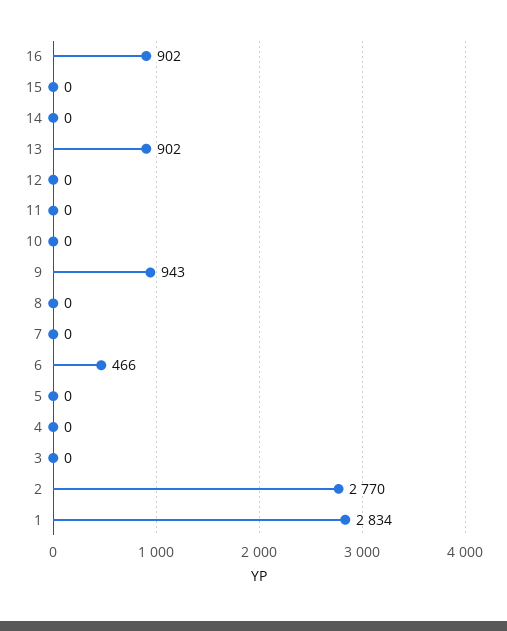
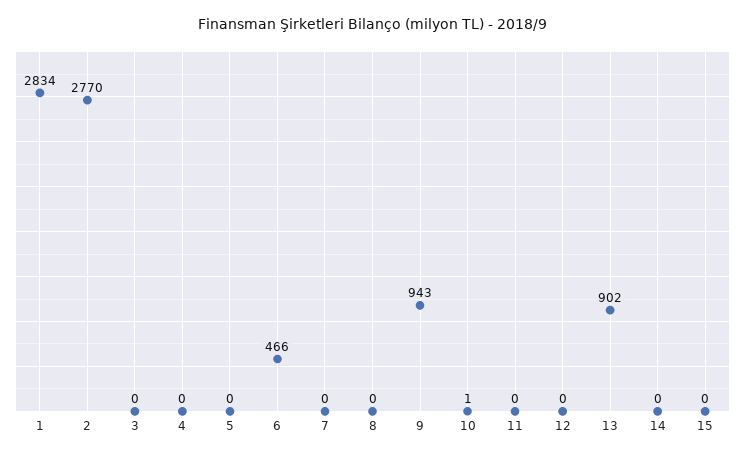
  {
-   "16": 902,
    "15": 0,
    "14": 0,
    "13": 902,
    "12": 0,
    "11": 0,
-   "10": 0,
+   "10": 1,
    "9": 943,
    "8": 0,
    "7": 0,
    "6": 466,
    "5": 0,
    "4": 0,
    "3": 0,
    "2": 2770,
    "1": 2834
  }

